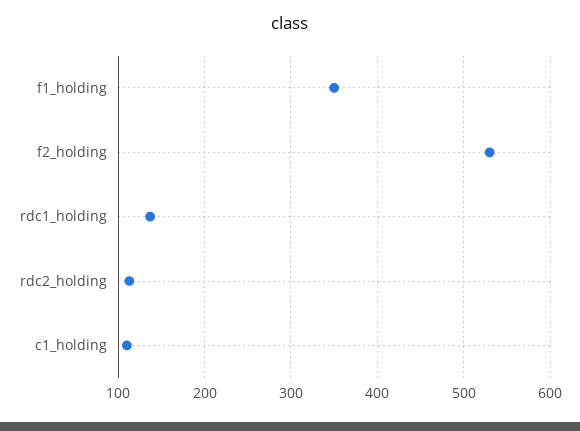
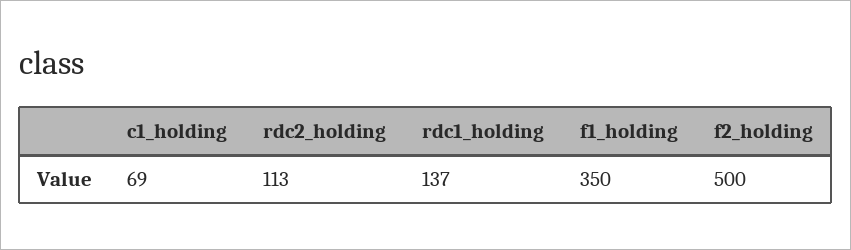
  {
    "f1_holding": 350,
-   "f2_holding": 530,
+   "f2_holding": 500,
    "rdc1_holding": 137,
    "rdc2_holding": 113,
-   "c1_holding": 110
+   "c1_holding": 69
  }

